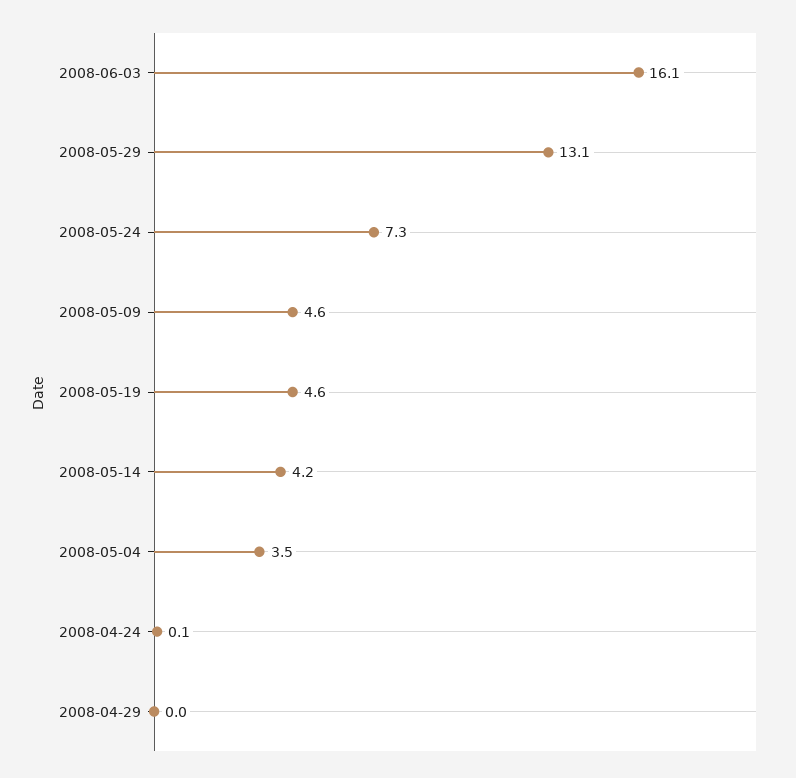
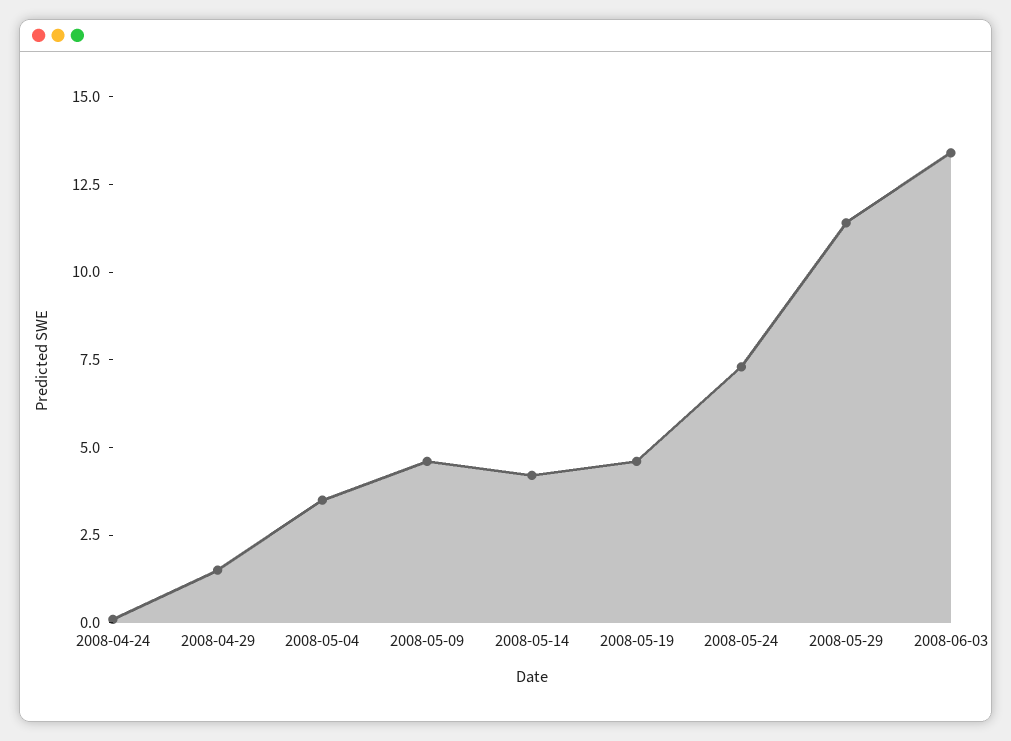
  {
-   "2008-06-03": 16.1,
+   "2008-06-03": 13.5,
-   "2008-05-29": 13.1,
+   "2008-05-29": 11.5,
    "2008-05-24": 7.3,
    "2008-05-09": 4.6,
    "2008-05-19": 4.6,
    "2008-05-14": 4.2,
    "2008-05-04": 3.5,
    "2008-04-24": 0.1,
-   "2008-04-29": 0
+   "2008-04-29": 1.5
  }

